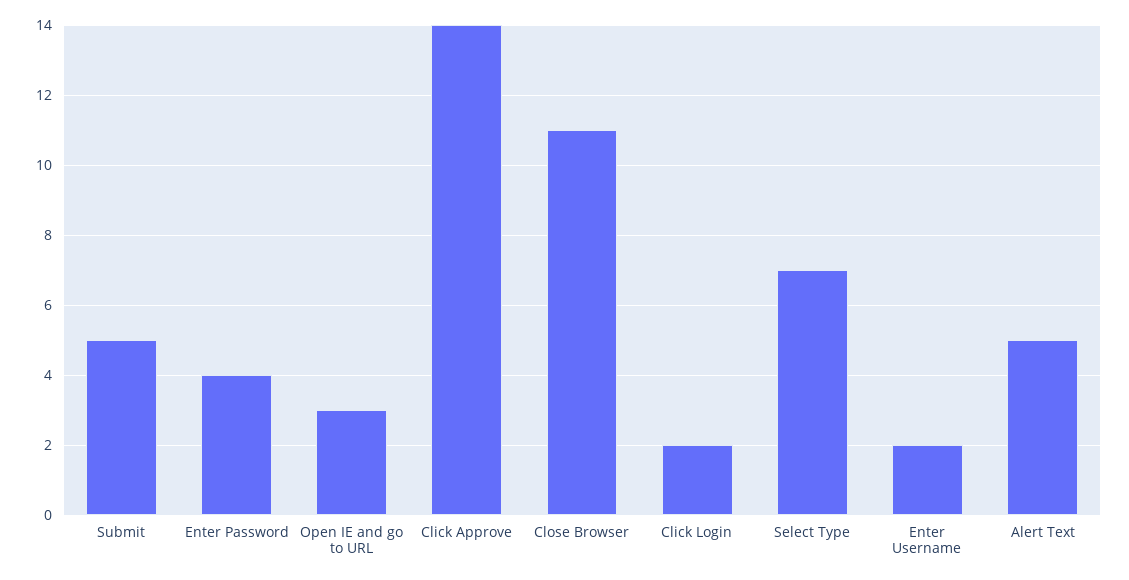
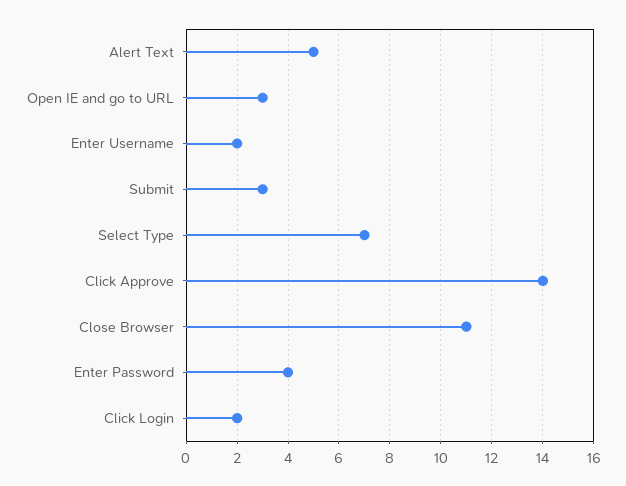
  {
-   "Submit": 5,
+   "Submit": 3,
    "Enter Password": 4,
    "Open IE and go to URL": 3,
    "Click Approve": 14,
    "Close Browser": 11,
    "Click Login": 2,
    "Select Type": 7,
    "Enter Username": 2,
    "Alert Text": 5
  }

